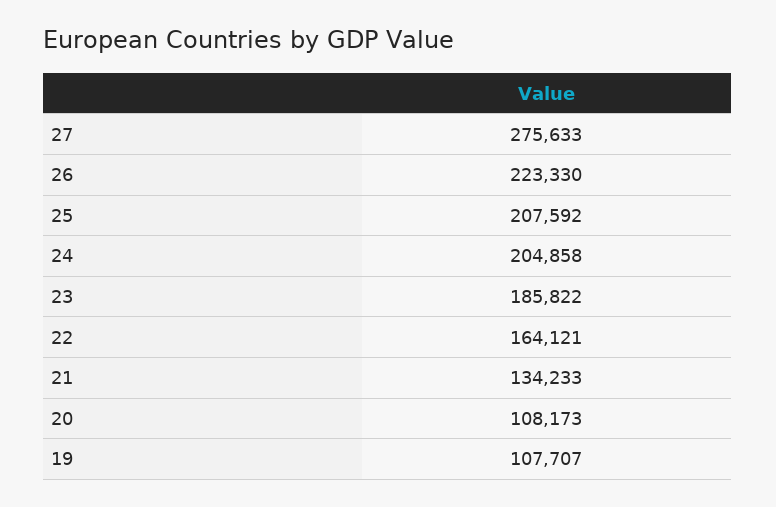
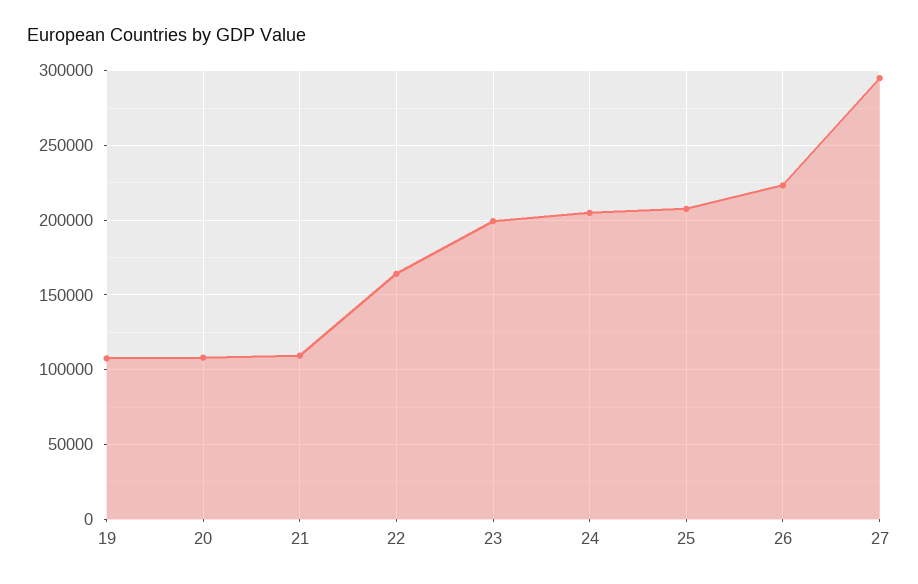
  {
-   "27": 275633,
+   "27": 295000,
    "26": 223330,
    "25": 207592,
    "24": 204858,
-   "23": 185822,
+   "23": 200000,
    "22": 164121,
-   "21": 134233,
+   "21": 110000,
    "20": 108173,
    "19": 107707
  }

